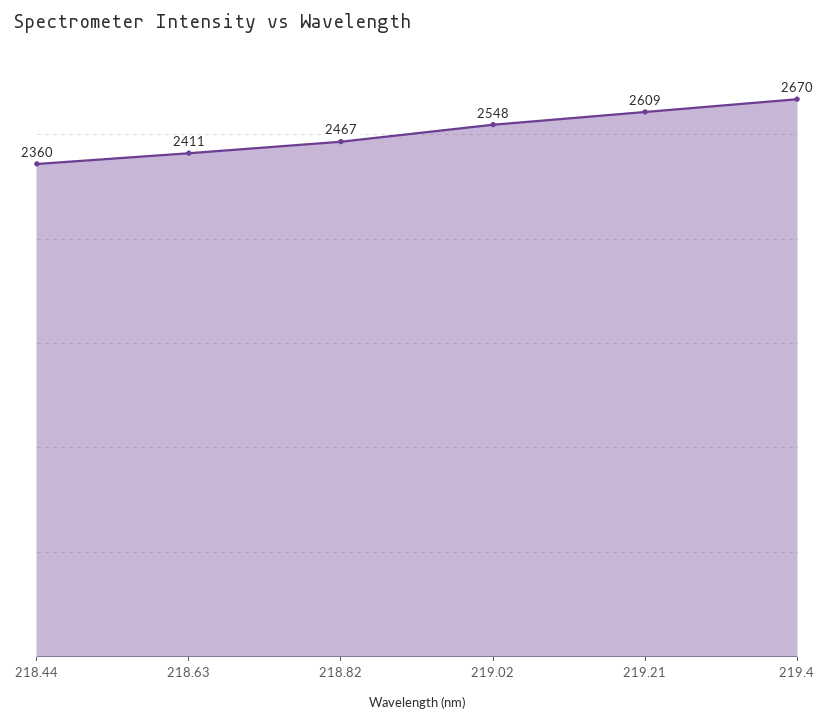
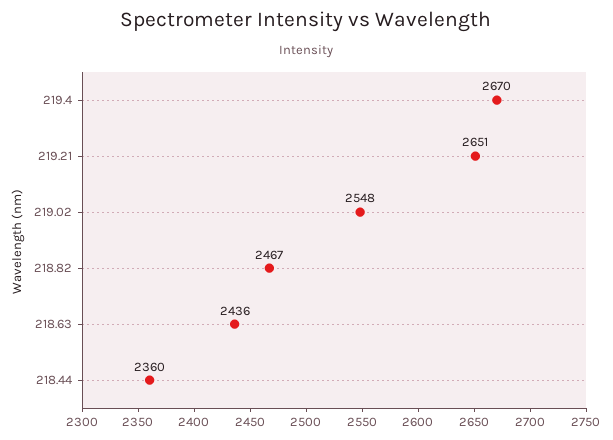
  {
    "218.44": 2360,
-   "218.63": 2411,
+   "218.63": 2436,
    "218.82": 2467,
    "219.02": 2548,
-   "219.21": 2609,
+   "219.21": 2651,
    "219.4": 2670
  }

